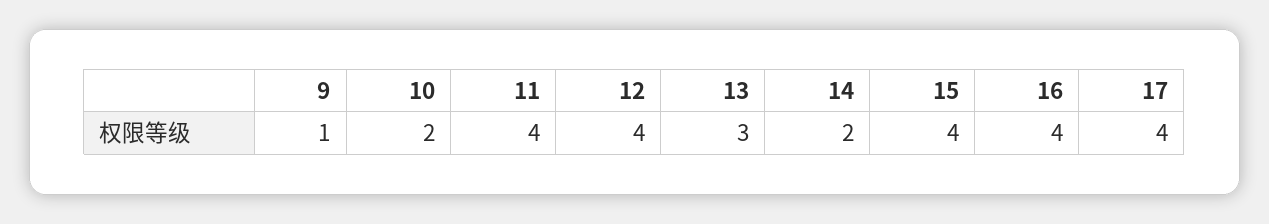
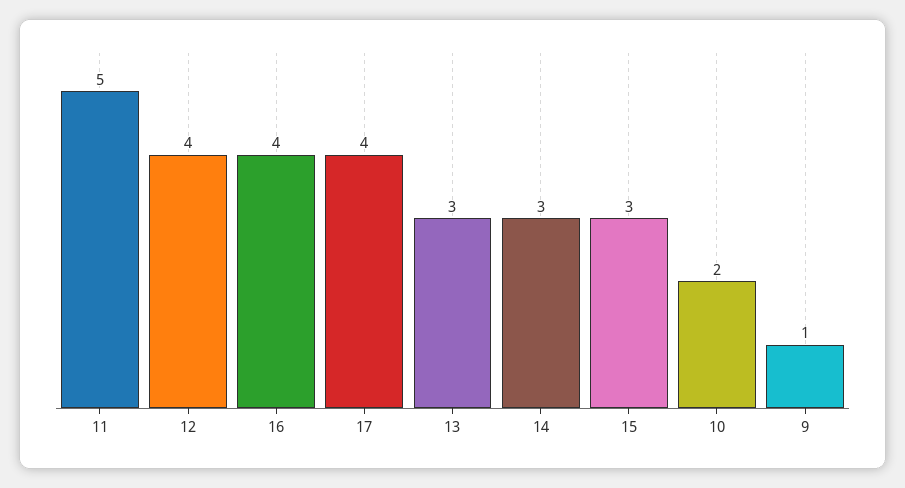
  {
    "9": 1,
    "10": 2,
-   "11": 4,
+   "11": 5,
    "12": 4,
    "13": 3,
-   "14": 2,
+   "14": 3,
-   "15": 4,
+   "15": 3,
    "16": 4,
    "17": 4
  }

